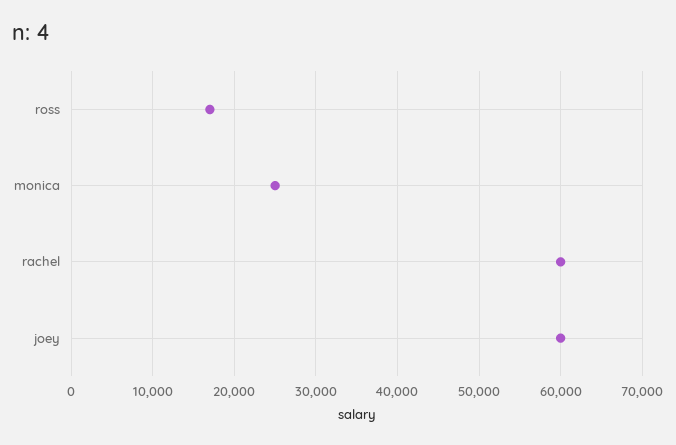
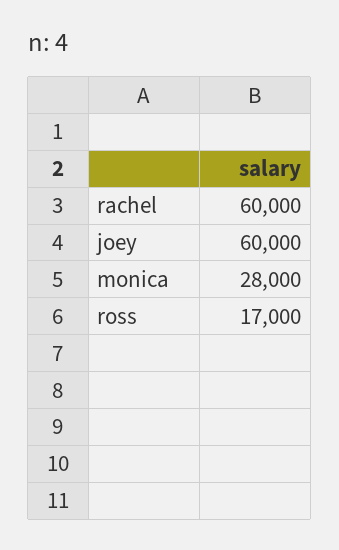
  {
    "ross": 17000,
-   "monica": 25000,
+   "monica": 28000,
    "rachel": 60000,
    "joey": 60000
  }

